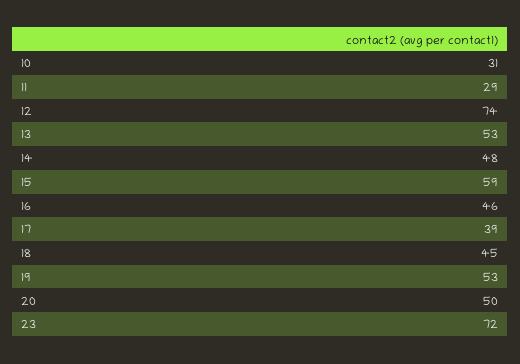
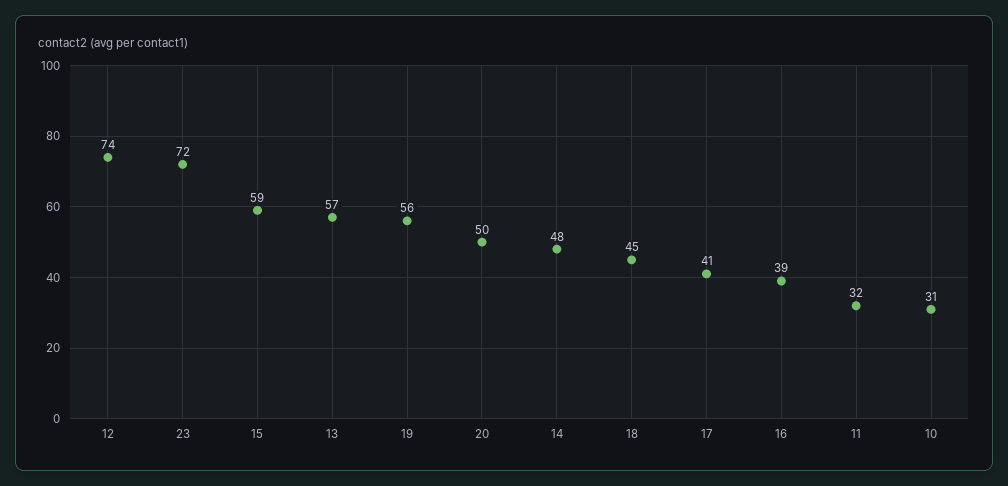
  {
    "10": 31,
-   "11": 29,
+   "11": 32,
    "12": 74,
-   "13": 53,
+   "13": 57,
    "14": 48,
    "15": 59,
-   "16": 46,
+   "16": 39,
-   "17": 39,
+   "17": 41,
    "18": 45,
-   "19": 53,
+   "19": 56,
    "20": 50,
    "23": 72
  }

